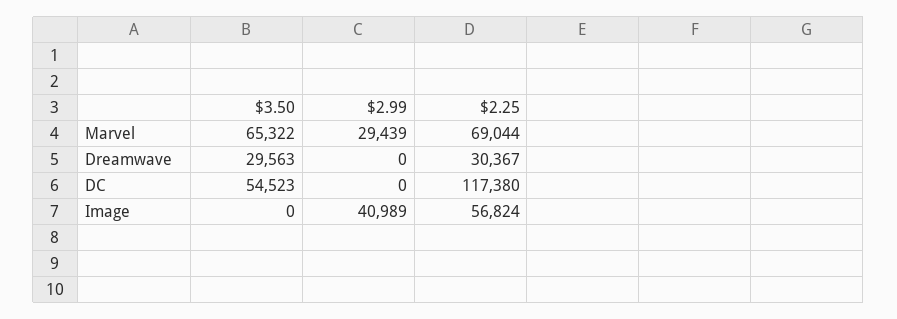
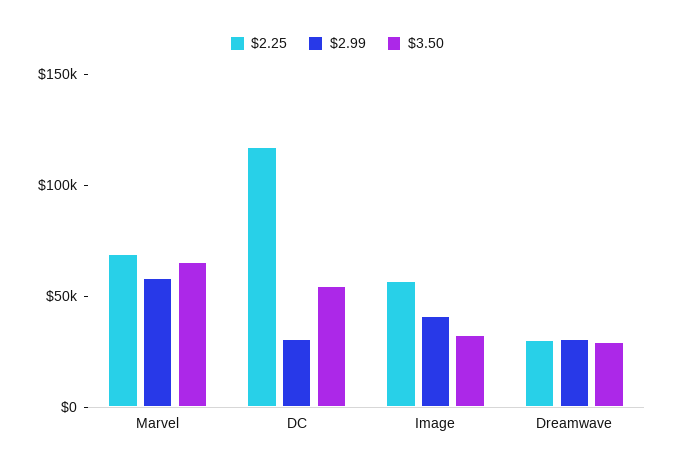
  {
    "$3.50": {
      "Marvel": 65322,
      "Dreamwave": 29563,
      "DC": 54523,
-     "Image": 0
+     "Image": 30000
    },
    "$2.99": {
-     "Marvel": 29439,
+     "Marvel": 60000,
-     "Dreamwave": 0,
+     "Dreamwave": 30000,
-     "DC": 0,
+     "DC": 30000,
      "Image": 40989
    },
    "$2.25": {
      "Marvel": 69044,
      "Dreamwave": 30367,
      "DC": 117380,
      "Image": 56824
    }
  }

